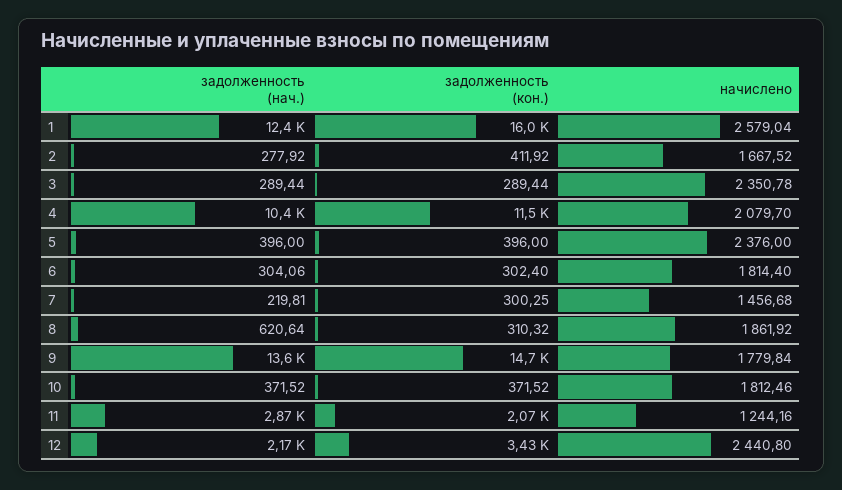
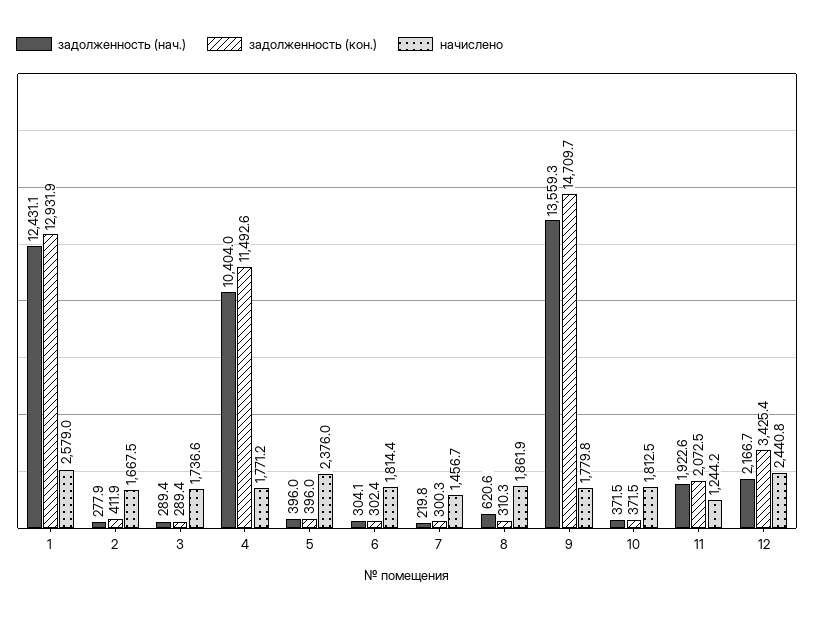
  {
    "задолженность (нач.)": {
      "1": 12431.1,
      "2": 277.92,
      "3": 289.44,
      "4": 10404,
      "5": 396,
      "6": 304.06,
      "7": 219.81,
      "8": 620.64,
      "9": 13559.3,
      "10": 371.52,
-     "11": 2870,
+     "11": 1922.6,
      "12": 2166.7
    },
    "задолженность (кон.)": {
-     "1": 16000,
+     "1": 12931.9,
      "2": 411.92,
      "3": 289.44,
      "4": 11492.6,
      "5": 396,
      "6": 302.4,
      "7": 300.25,
      "8": 310.32,
      "9": 14709.7,
      "10": 371.52,
      "11": 2072.5,
      "12": 3425.4
    },
    "начислено": {
      "1": 2579.04,
      "2": 1667.52,
-     "3": 2350.78,
+     "3": 1736.6,
-     "4": 2079.7,
+     "4": 1771.2,
      "5": 2376,
      "6": 1814.4,
      "7": 1456.68,
      "8": 1861.92,
      "9": 1779.84,
      "10": 1812.46,
      "11": 1244.16,
      "12": 2440.8
    }
  }

